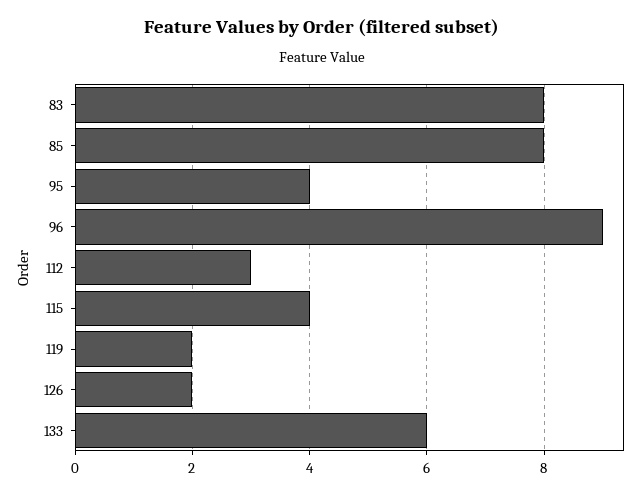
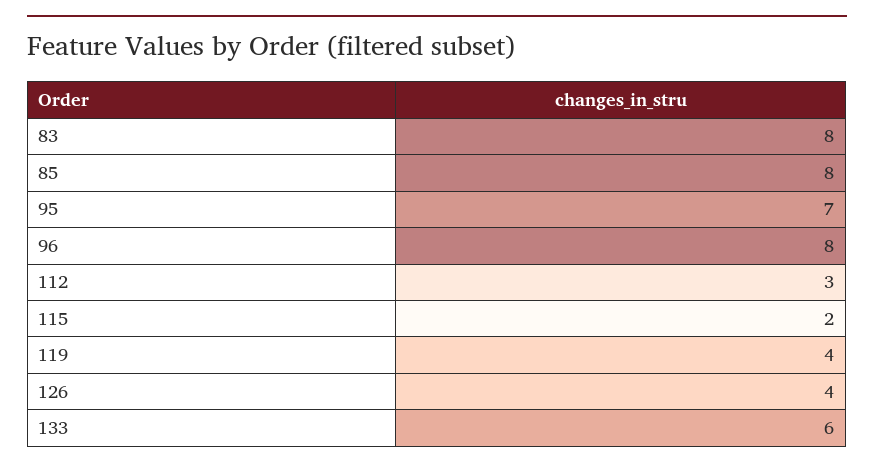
  {
    "83": 8,
    "85": 8,
-   "95": 4,
+   "95": 7,
-   "96": 9,
+   "96": 8,
    "112": 3,
-   "115": 4,
+   "115": 2,
-   "119": 2,
+   "119": 4,
-   "126": 2,
+   "126": 4,
    "133": 6
  }

